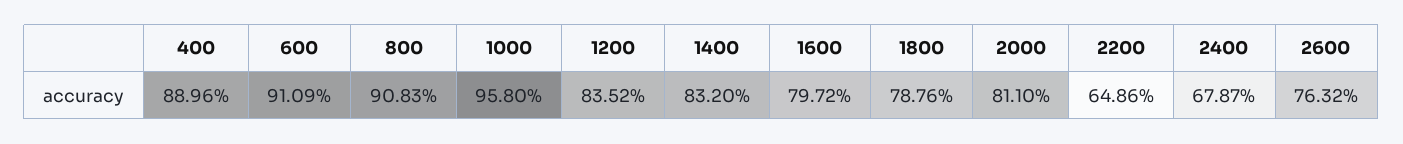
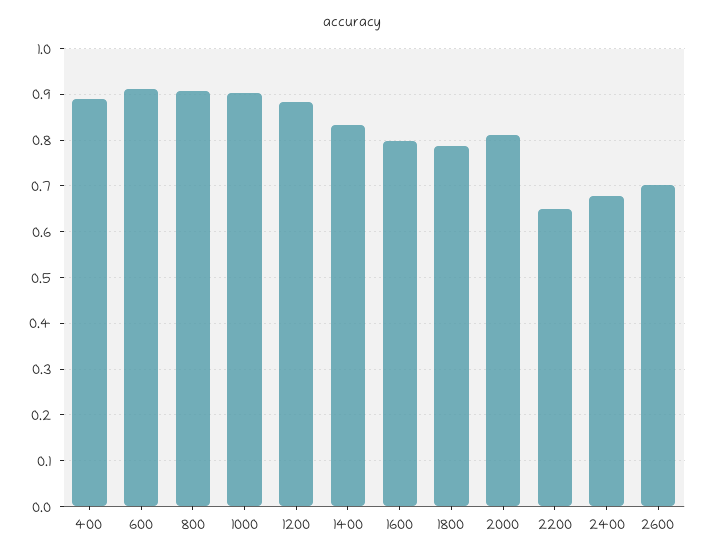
  {
    "400": 0.8896,
    "600": 0.9109,
    "800": 0.9083,
-   "1000": 0.958,
+   "1000": 0.9,
-   "1200": 0.8352,
+   "1200": 0.88,
    "1400": 0.832,
    "1600": 0.7972,
    "1800": 0.7876,
    "2000": 0.811,
    "2200": 0.6486,
    "2400": 0.6787,
-   "2600": 0.7632
+   "2600": 0.7
  }

